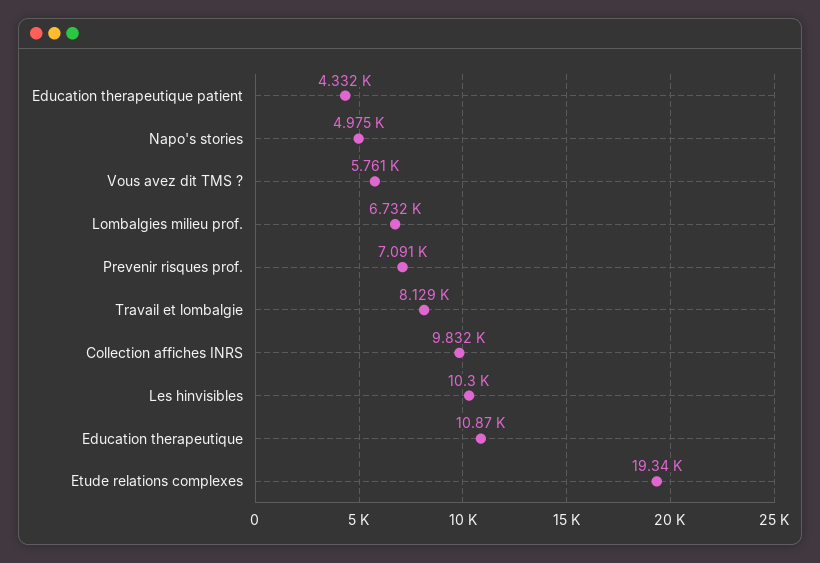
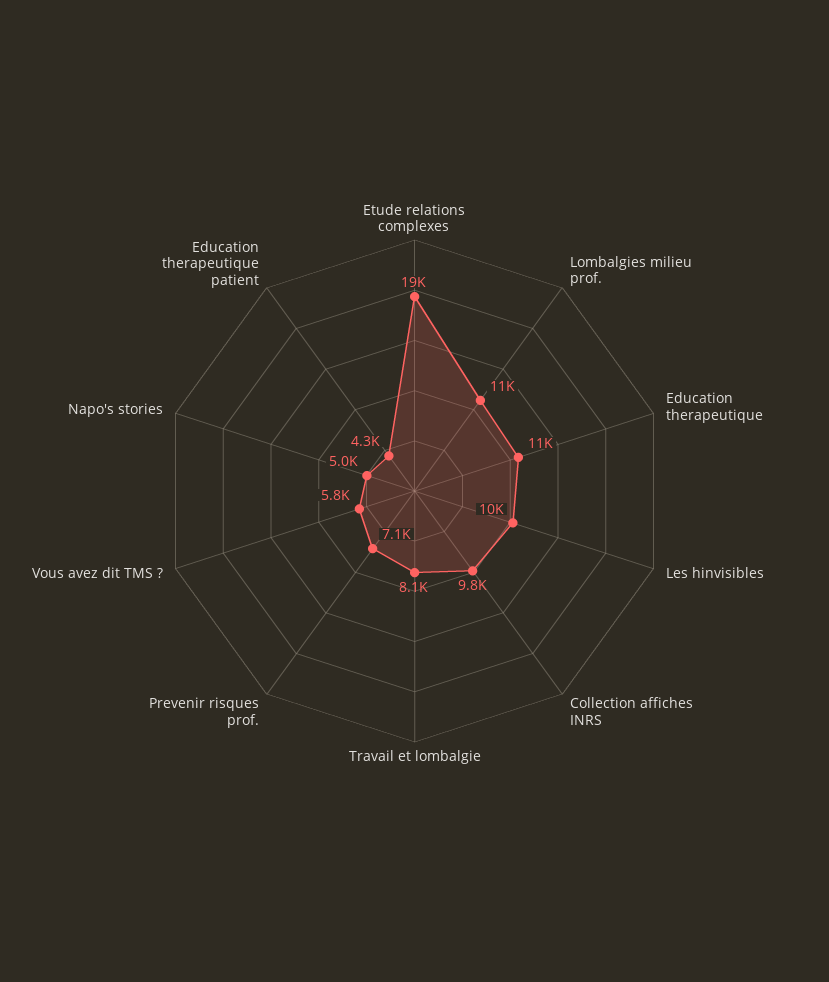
  {
    "Education therapeutique patient": 4332,
    "Napo's stories": 4975,
    "Vous avez dit TMS ?": 5761,
-   "Lombalgies milieu prof.": 6732,
+   "Lombalgies milieu prof.": 11000,
    "Prevenir risques prof.": 7091,
    "Travail et lombalgie": 8129,
    "Collection affiches INRS": 9832,
    "Les hinvisibles": 10300,
    "Education therapeutique": 10870,
    "Etude relations complexes": 19340
  }

